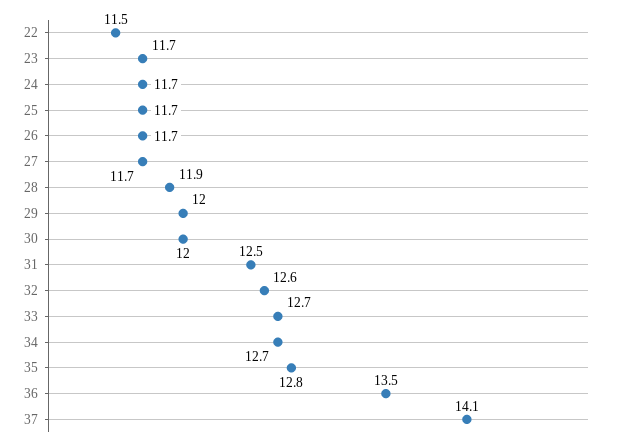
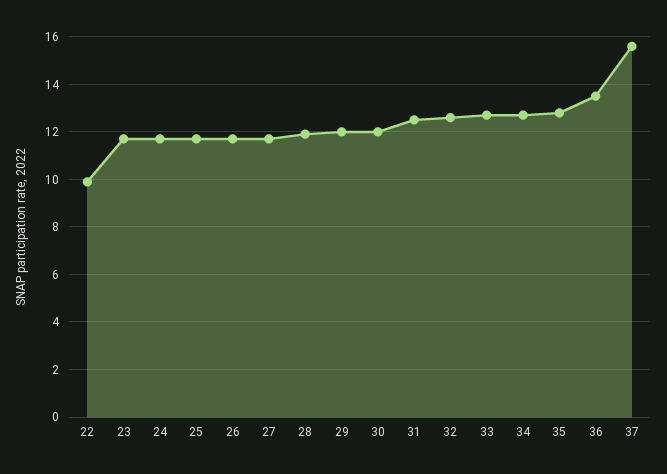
  {
-   "22": 11.5,
+   "22": 10,
    "23": 11.7,
    "24": 11.7,
    "25": 11.7,
    "26": 11.7,
    "27": 11.7,
    "28": 11.9,
    "29": 12,
    "30": 12,
    "31": 12.5,
    "32": 12.6,
    "33": 12.7,
    "34": 12.7,
    "35": 12.8,
    "36": 13.5,
-   "37": 14.1
+   "37": 15.5
  }

